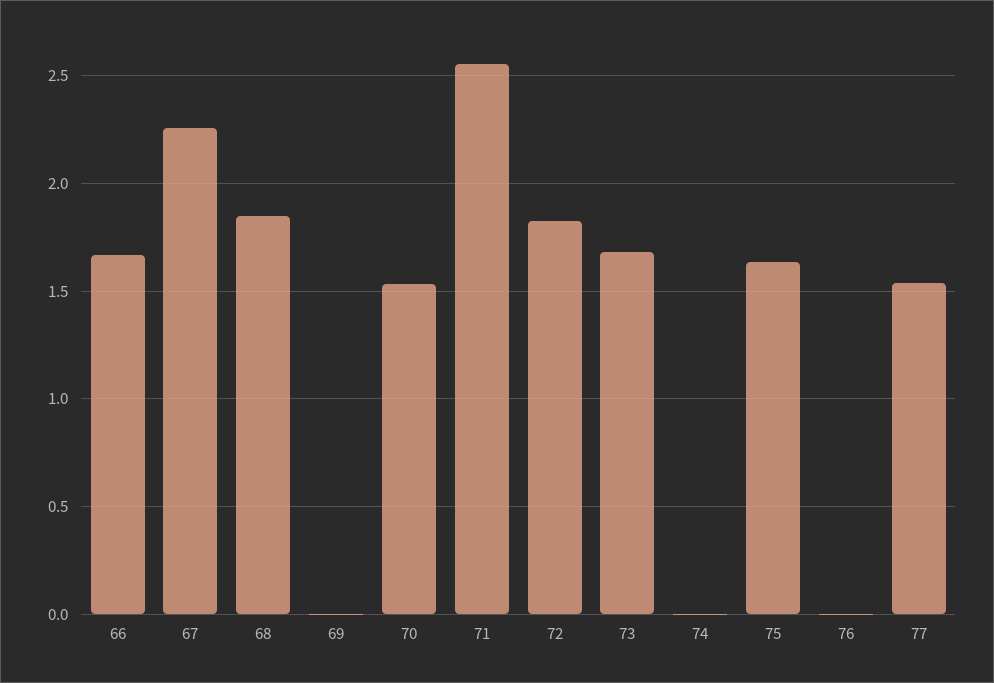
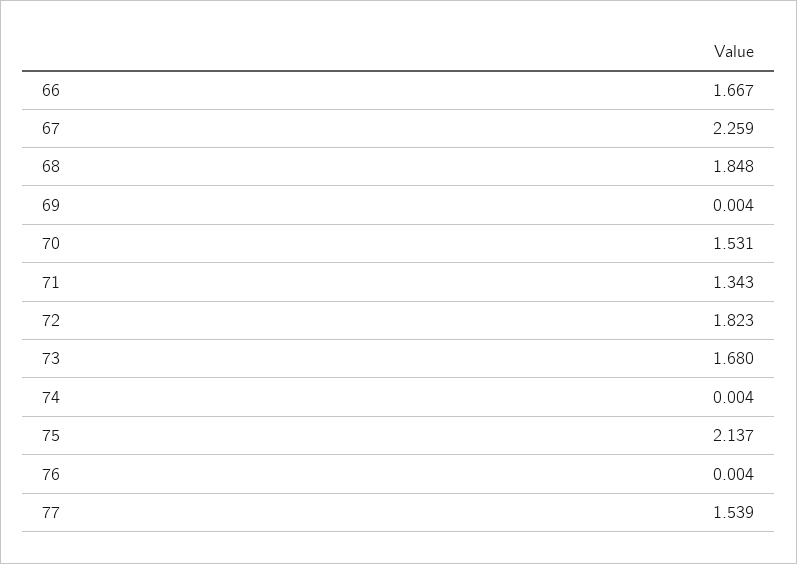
  {
    "66": 1.667,
    "67": 2.259,
    "68": 1.848,
    "69": 0.004,
    "70": 1.531,
-   "71": 2.55,
+   "71": 1.343,
    "72": 1.823,
    "73": 1.68,
    "74": 0.004,
-   "75": 1.65,
+   "75": 2.137,
    "76": 0.004,
    "77": 1.539
  }

